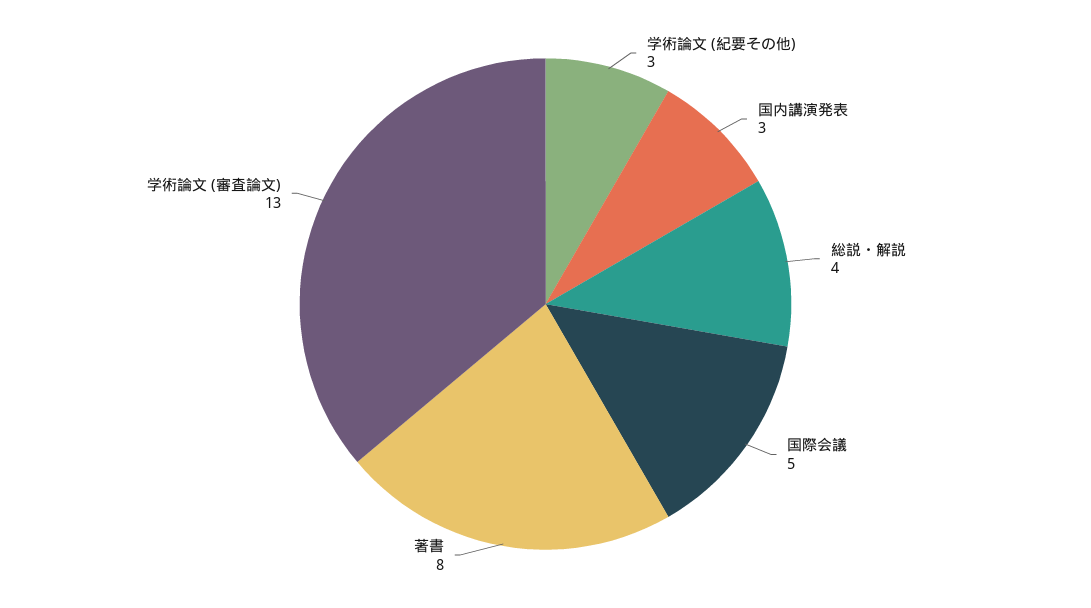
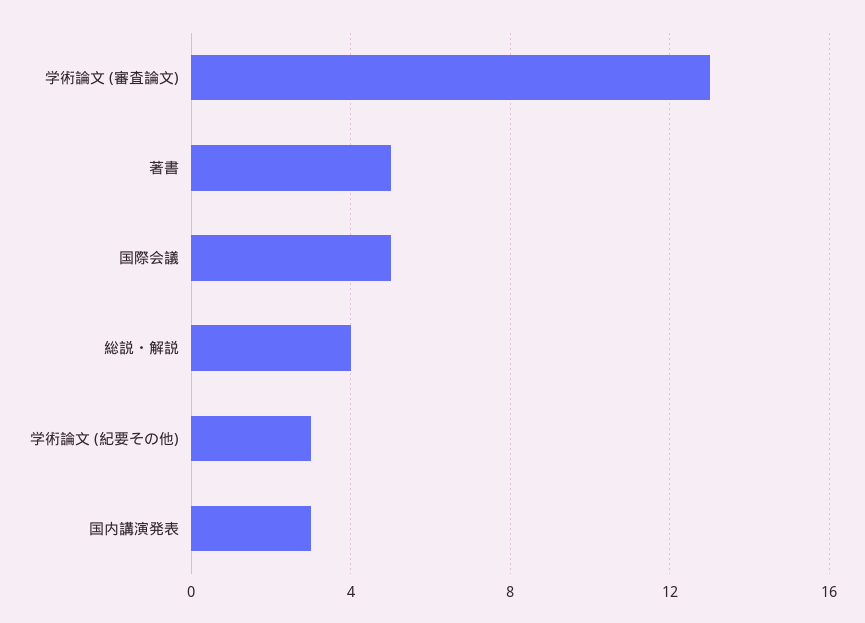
  {
    "学術論文 (紀要その他)": 3,
    "国内講演発表": 3,
    "総説・解説": 4,
    "国際会議": 5,
-   "著書": 8,
+   "著書": 5,
    "学術論文 (審査論文)": 13
  }

